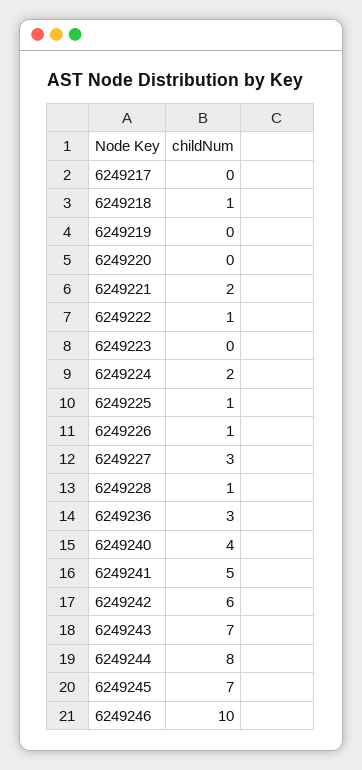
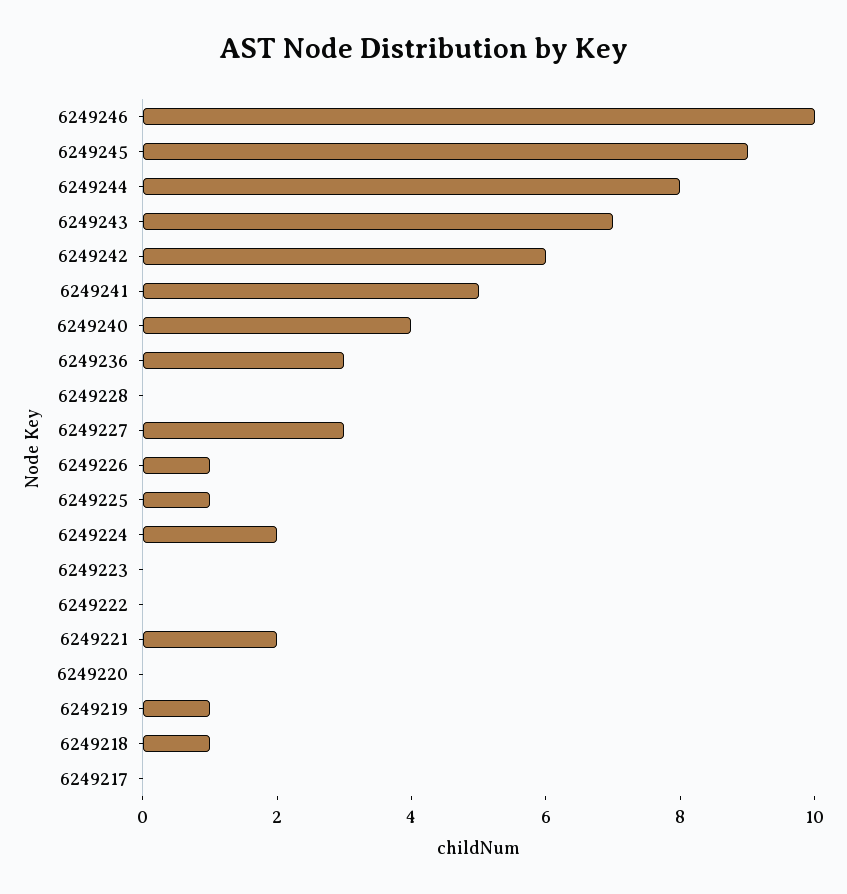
  {
    "6249217": 0,
    "6249218": 1,
-   "6249219": 0,
+   "6249219": 1,
    "6249220": 0,
    "6249221": 2,
-   "6249222": 1,
+   "6249222": 0,
    "6249223": 0,
    "6249224": 2,
    "6249225": 1,
    "6249226": 1,
    "6249227": 3,
-   "6249228": 1,
+   "6249228": 0,
    "6249236": 3,
    "6249240": 4,
    "6249241": 5,
    "6249242": 6,
    "6249243": 7,
    "6249244": 8,
-   "6249245": 7,
+   "6249245": 9,
    "6249246": 10
  }

